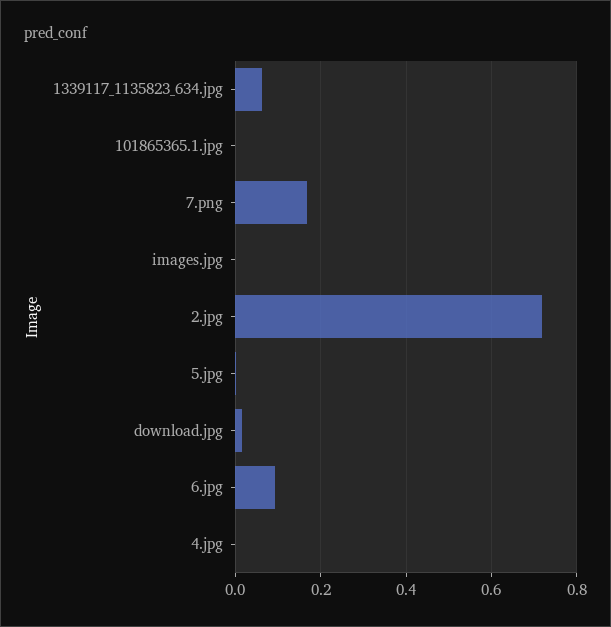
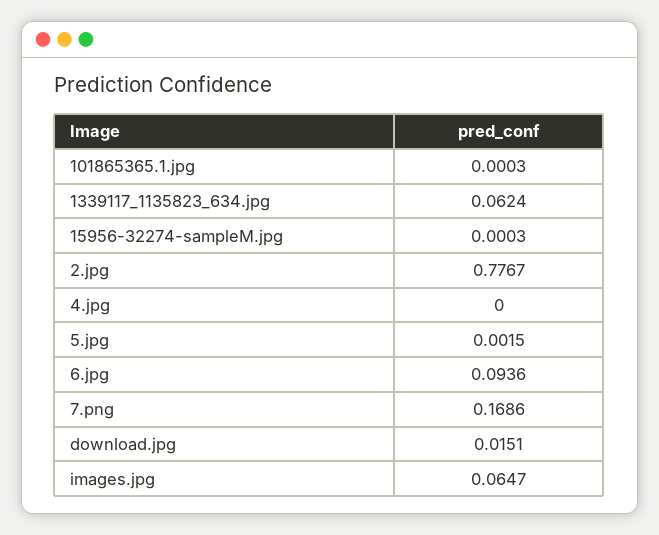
  {
    "1339117_1135823_634.jpg": 0.0624,
    "101865365.1.jpg": 0.0003,
    "7.png": 0.1686,
-   "images.jpg": 0,
+   "images.jpg": 0.0647,
-   "2.jpg": 0.72,
+   "2.jpg": 0.7767,
    "5.jpg": 0.0015,
    "download.jpg": 0.0151,
    "6.jpg": 0.0936,
-   "4.jpg": 0
+   "4.jpg": 0,
+   "15956-32274-sampleM.jpg": 0.0003
  }

